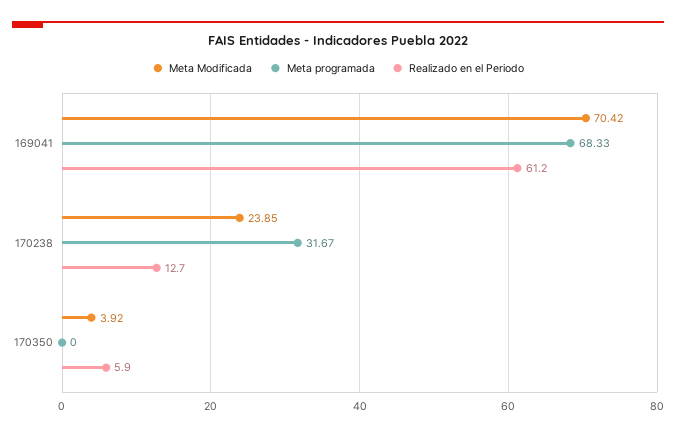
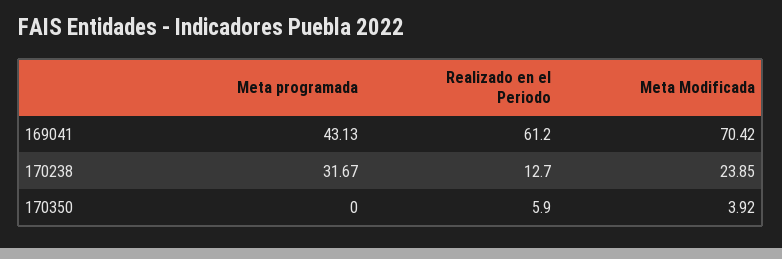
  {
    "Meta Modificada": {
      "169041": 70.42,
      "170238": 23.85,
      "170350": 3.92
    },
    "Meta programada": {
-     "169041": 68.33,
+     "169041": 43.13,
      "170238": 31.67,
      "170350": 0
    },
    "Realizado en el Periodo": {
      "169041": 61.2,
      "170238": 12.7,
      "170350": 5.9
    }
  }

